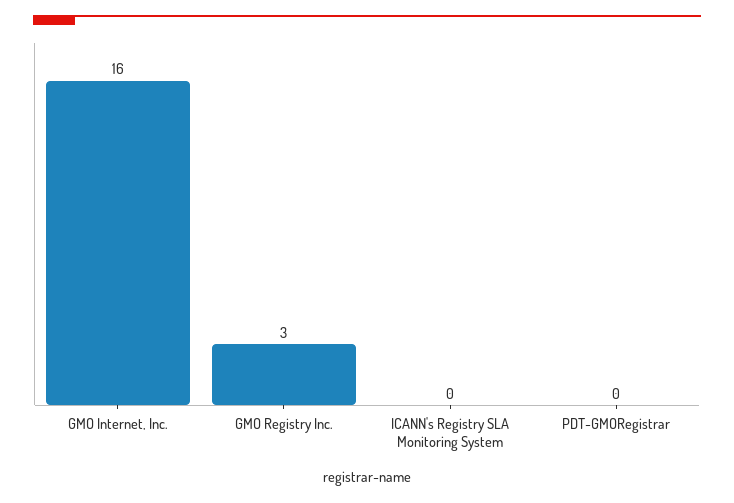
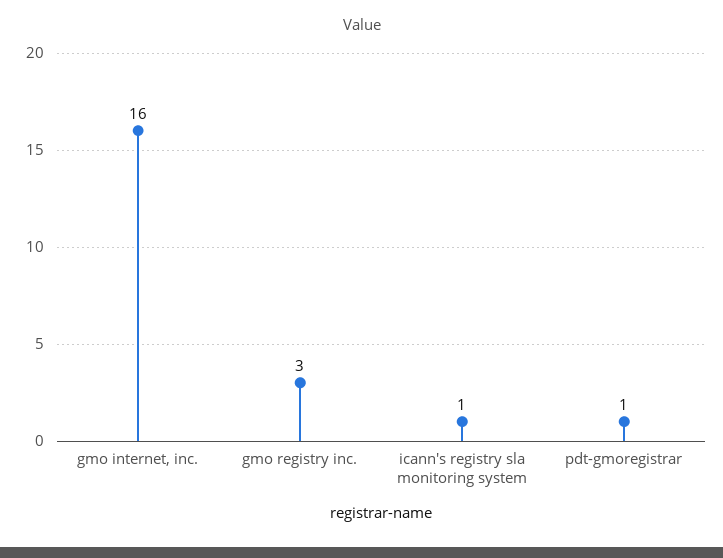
  {
    "GMO Internet, Inc.": 16,
    "GMO Registry Inc.": 3,
-   "ICANN's Registry SLA Monitoring System": 0,
+   "ICANN's Registry SLA Monitoring System": 1,
-   "PDT-GMORegistrar": 0
+   "PDT-GMORegistrar": 1
  }

